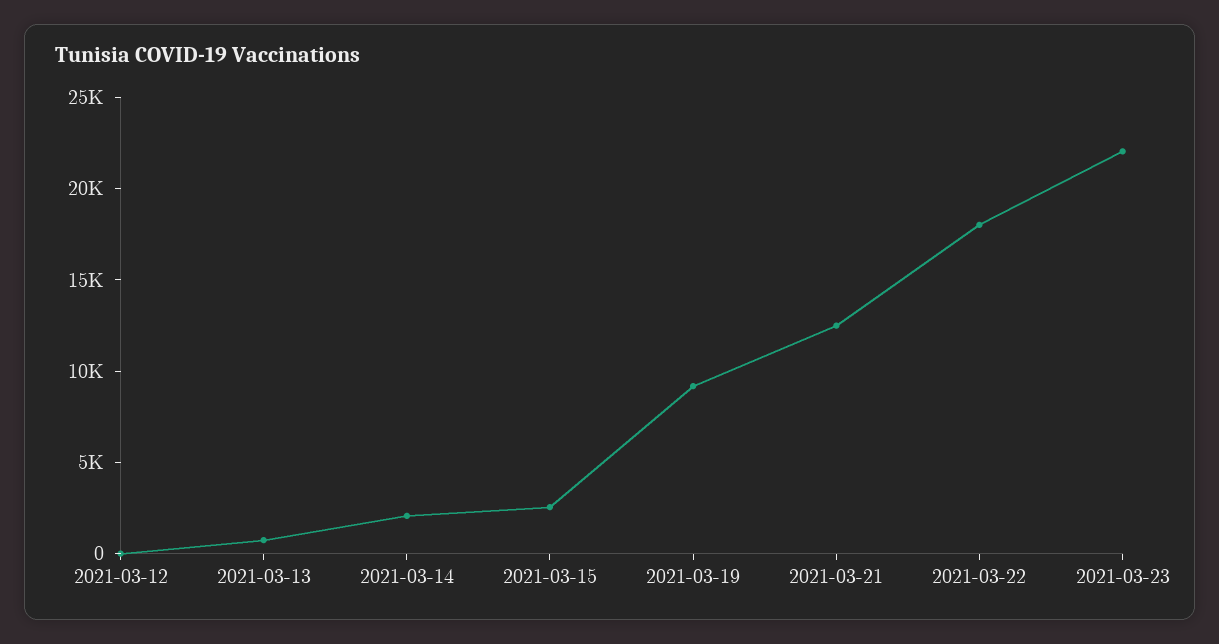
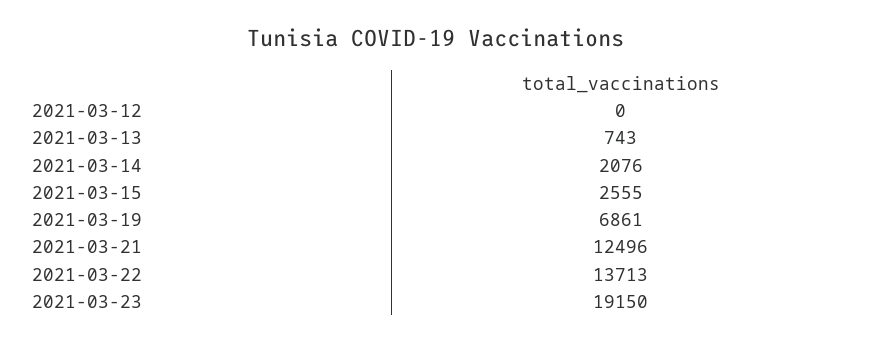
  {
    "2021-03-12": 0,
    "2021-03-13": 743,
    "2021-03-14": 2076,
    "2021-03-15": 2555,
-   "2021-03-19": 9000,
+   "2021-03-19": 6861,
    "2021-03-21": 12496,
-   "2021-03-22": 18000,
+   "2021-03-22": 13713,
-   "2021-03-23": 22000
+   "2021-03-23": 19150
  }

